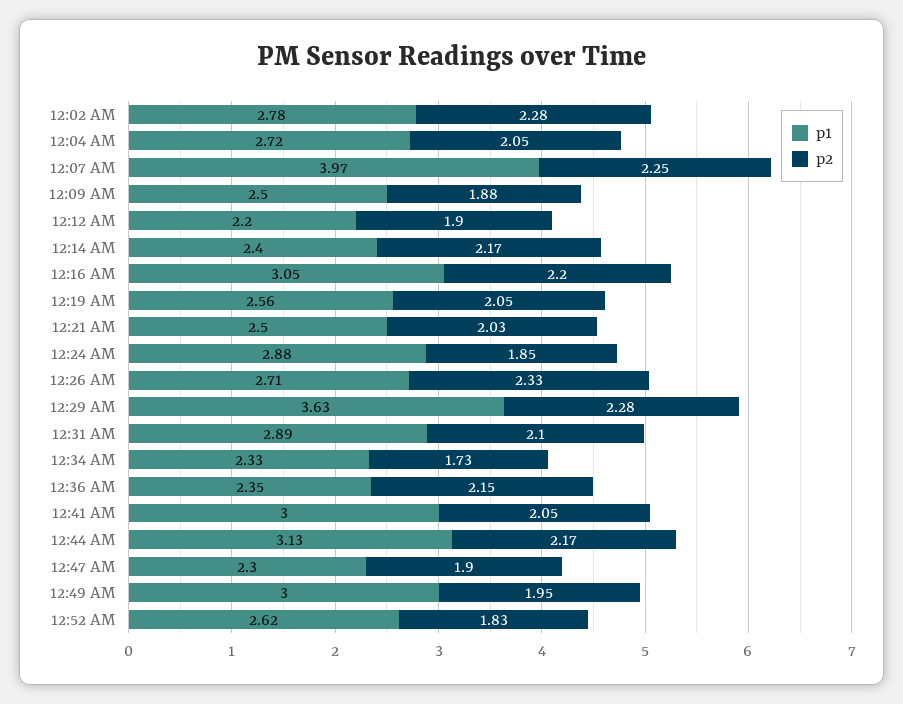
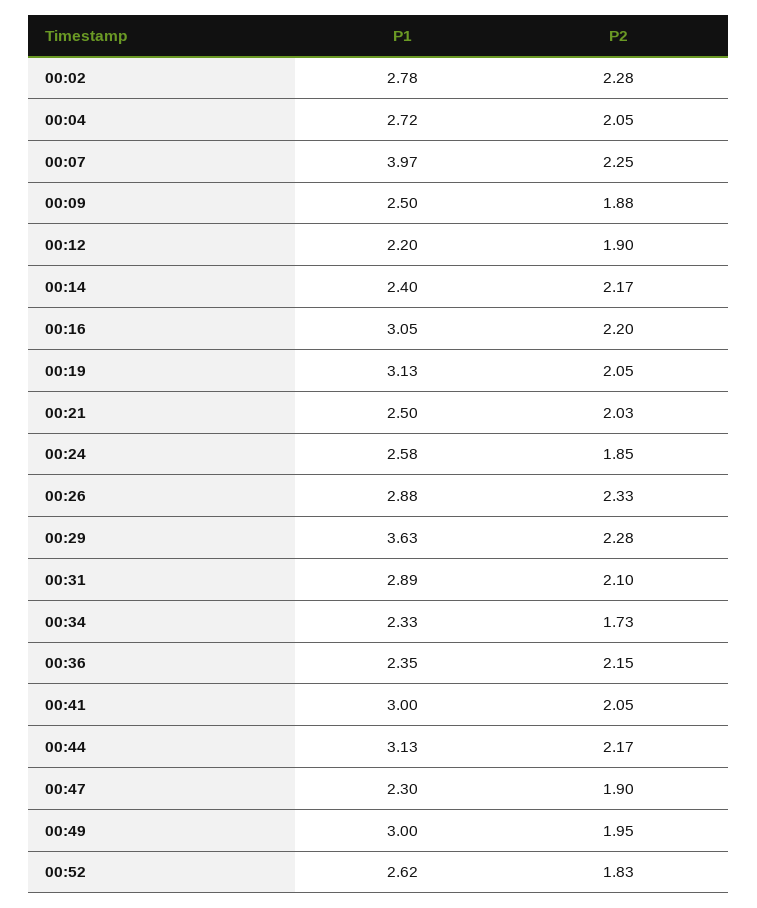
  {
    "p1": {
      "12:02 AM": 2.78,
      "12:04 AM": 2.72,
      "12:07 AM": 3.97,
      "12:09 AM": 2.5,
      "12:12 AM": 2.2,
      "12:14 AM": 2.4,
      "12:16 AM": 3.05,
-     "12:19 AM": 2.56,
+     "12:19 AM": 3.13,
      "12:21 AM": 2.5,
-     "12:24 AM": 2.88,
+     "12:24 AM": 2.58,
-     "12:26 AM": 2.71,
+     "12:26 AM": 2.88,
      "12:29 AM": 3.63,
      "12:31 AM": 2.89,
      "12:34 AM": 2.33,
      "12:36 AM": 2.35,
      "12:41 AM": 3,
      "12:44 AM": 3.13,
      "12:47 AM": 2.3,
      "12:49 AM": 3,
      "12:52 AM": 2.62
    },
    "p2": {
      "12:02 AM": 2.28,
      "12:04 AM": 2.05,
      "12:07 AM": 2.25,
      "12:09 AM": 1.88,
      "12:12 AM": 1.9,
      "12:14 AM": 2.17,
      "12:16 AM": 2.2,
      "12:19 AM": 2.05,
      "12:21 AM": 2.03,
      "12:24 AM": 1.85,
      "12:26 AM": 2.33,
      "12:29 AM": 2.28,
      "12:31 AM": 2.1,
      "12:34 AM": 1.73,
      "12:36 AM": 2.15,
      "12:41 AM": 2.05,
      "12:44 AM": 2.17,
      "12:47 AM": 1.9,
      "12:49 AM": 1.95,
      "12:52 AM": 1.83
    }
  }

